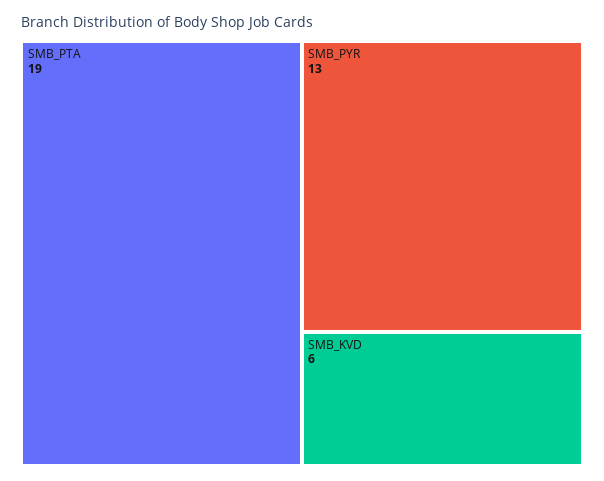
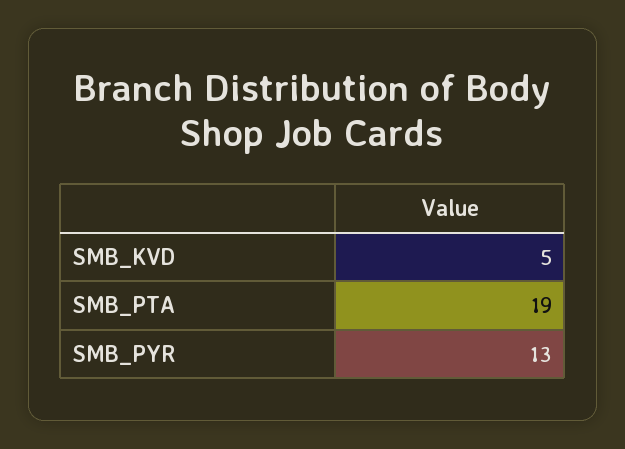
  {
    "SMB_PTA": 19,
    "SMB_PYR": 13,
-   "SMB_KVD": 6
+   "SMB_KVD": 5
  }

